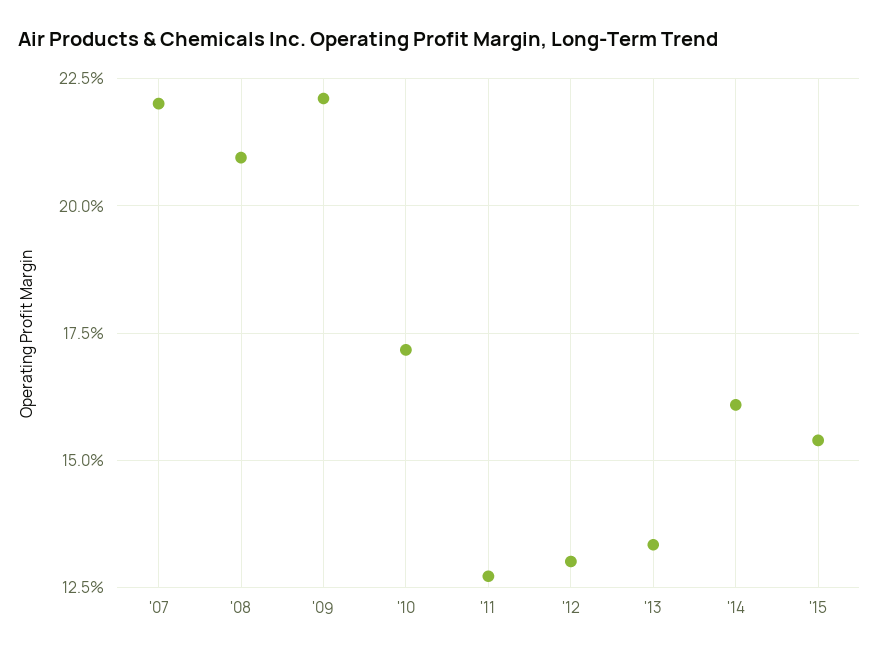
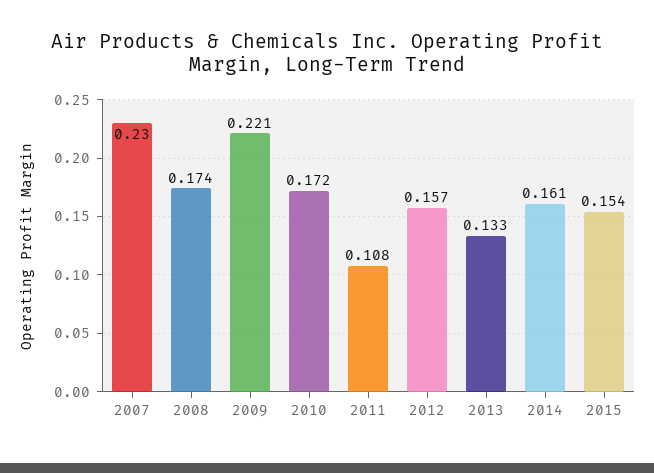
  {
-   "'07": 0.22,
+   "'07": 0.23,
-   "'08": 0.21,
+   "'08": 0.174,
    "'09": 0.221,
    "'10": 0.172,
-   "'11": 0.1275,
+   "'11": 0.108,
-   "'12": 0.13,
+   "'12": 0.157,
    "'13": 0.133,
    "'14": 0.161,
    "'15": 0.154
  }

